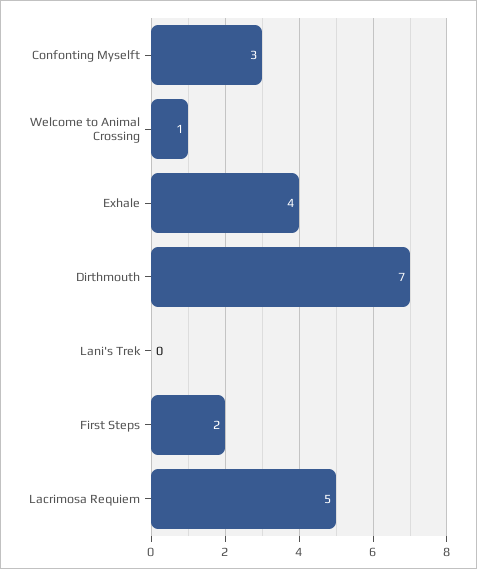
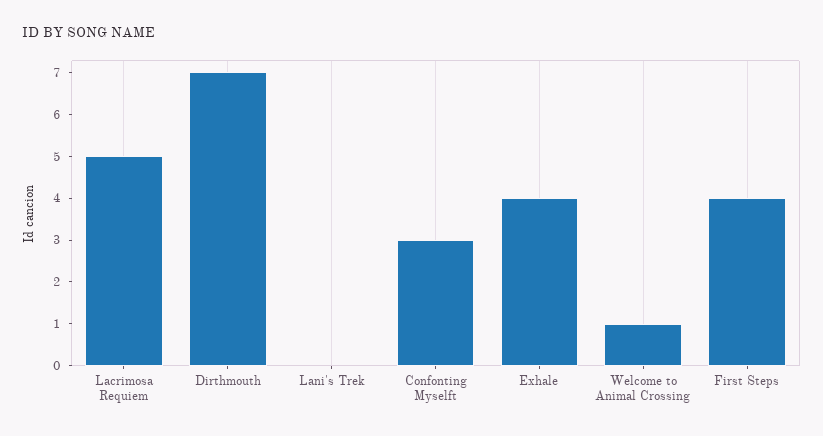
  {
    "Confonting Myselft": 3,
    "Welcome to Animal Crossing": 1,
    "Exhale": 4,
    "Dirthmouth": 7,
    "Lani's Trek": 0,
-   "First Steps": 2,
+   "First Steps": 4,
    "Lacrimosa Requiem": 5
  }

